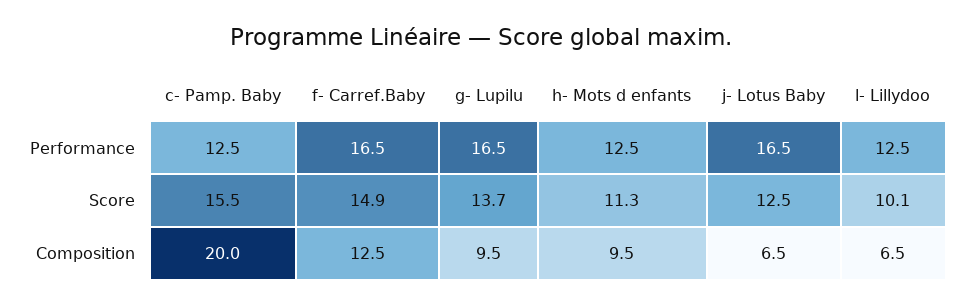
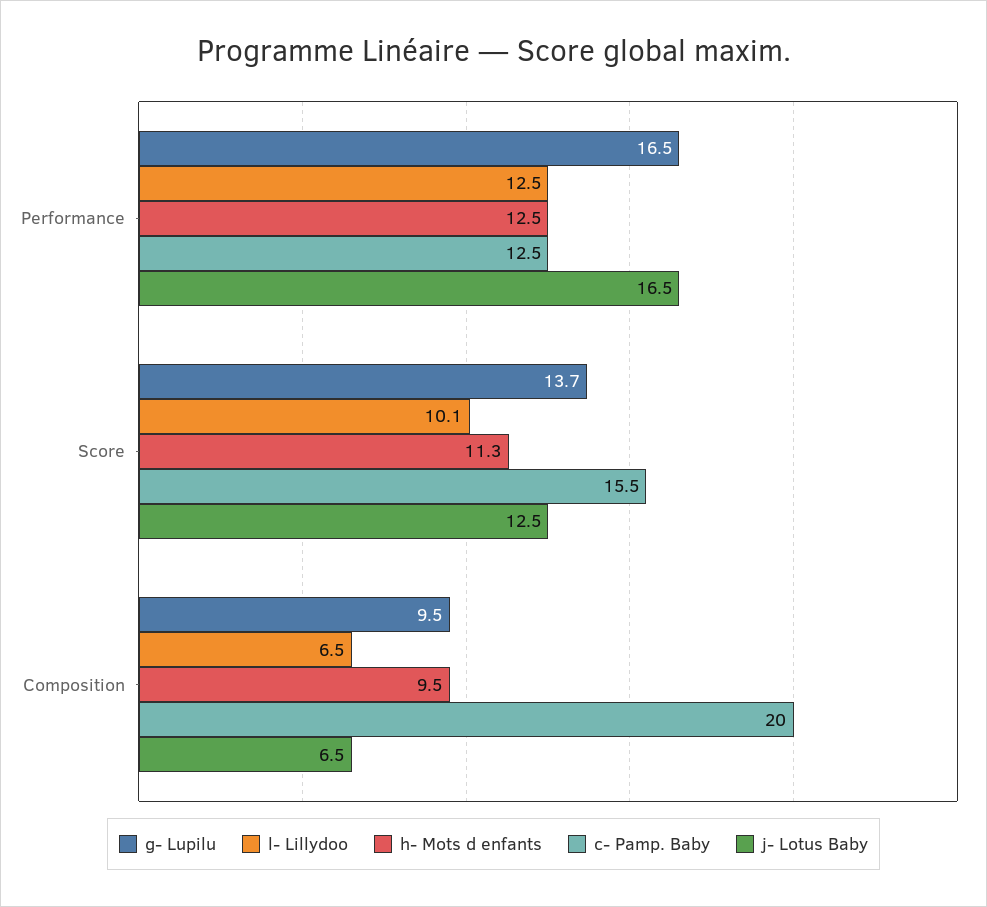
  {
    "c- Pamp. Baby": {
      "Performance": 12.5,
      "Score": 15.5,
      "Composition": 20
    },
-   "f- Carref.Baby": {
-     "Performance": 16.5,
-     "Score": 14.9,
-     "Composition": 12.5
-   },
    "g- Lupilu": {
      "Performance": 16.5,
      "Score": 13.7,
      "Composition": 9.5
    },
    "h- Mots d enfants": {
      "Performance": 12.5,
      "Score": 11.3,
      "Composition": 9.5
    },
    "j- Lotus Baby": {
      "Performance": 16.5,
      "Score": 12.5,
      "Composition": 6.5
    },
    "l- Lillydoo": {
      "Performance": 12.5,
      "Score": 10.1,
      "Composition": 6.5
    }
  }

